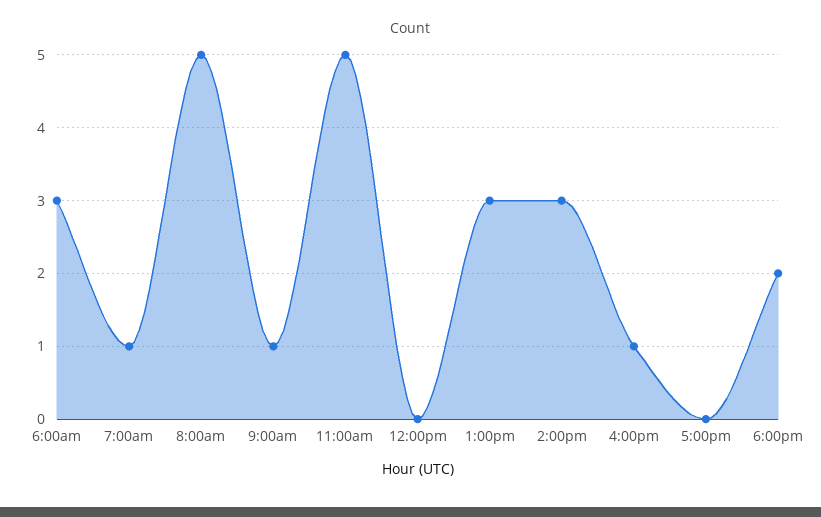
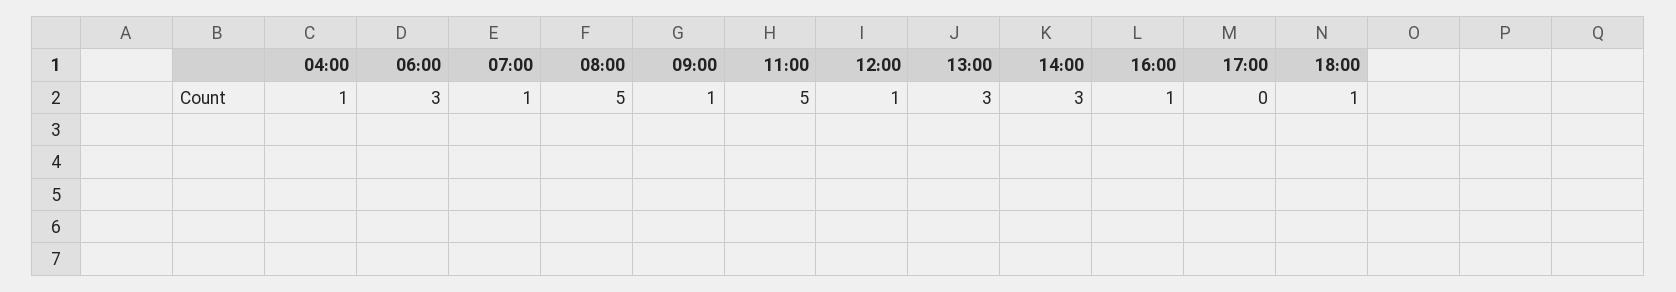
  {
    "6:00am": 3,
    "7:00am": 1,
    "8:00am": 5,
    "9:00am": 1,
    "11:00am": 5,
-   "12:00pm": 0,
+   "12:00pm": 1,
    "1:00pm": 3,
    "2:00pm": 3,
    "4:00pm": 1,
    "5:00pm": 0,
-   "6:00pm": 2
+   "6:00pm": 1,
+   "04:00": 1
  }

